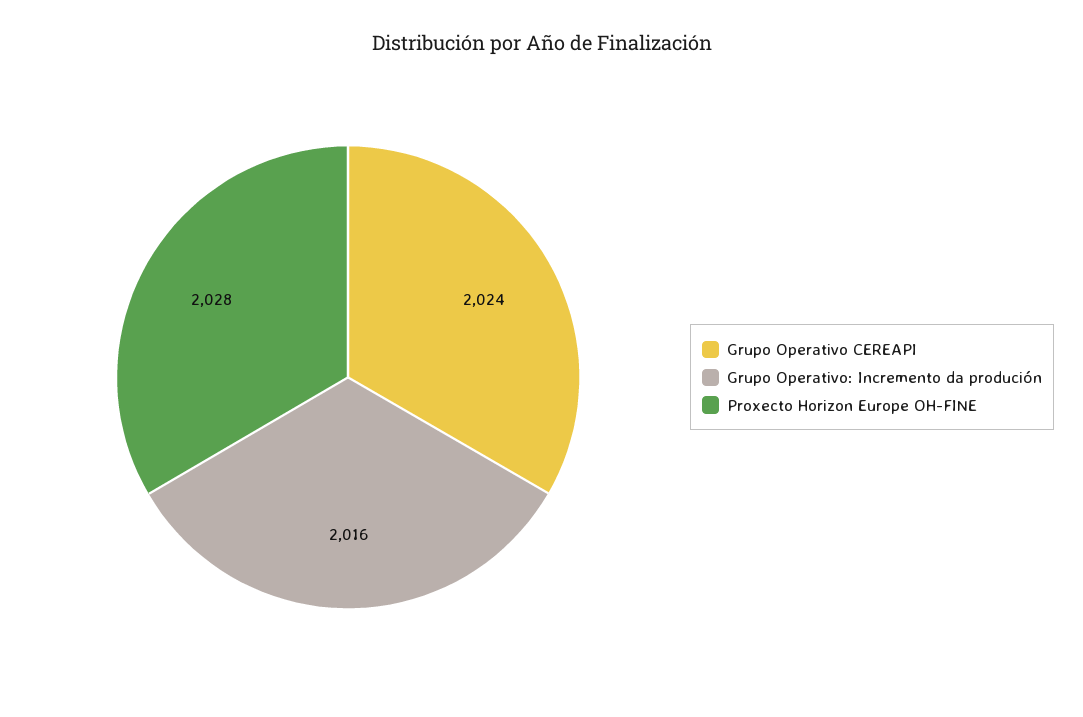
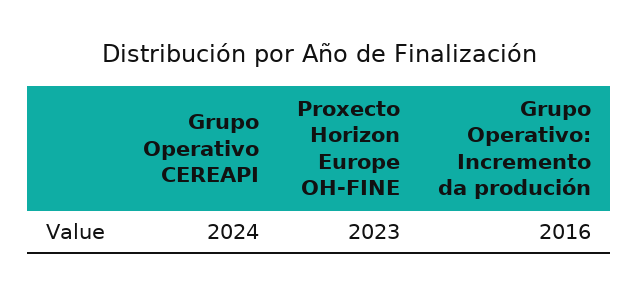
  {
    "Grupo Operativo CEREAPI": 2024,
    "Grupo Operativo: Incremento da produción": 2016,
-   "Proxecto Horizon Europe OH-FINE": 2028
+   "Proxecto Horizon Europe OH-FINE": 2023
  }

